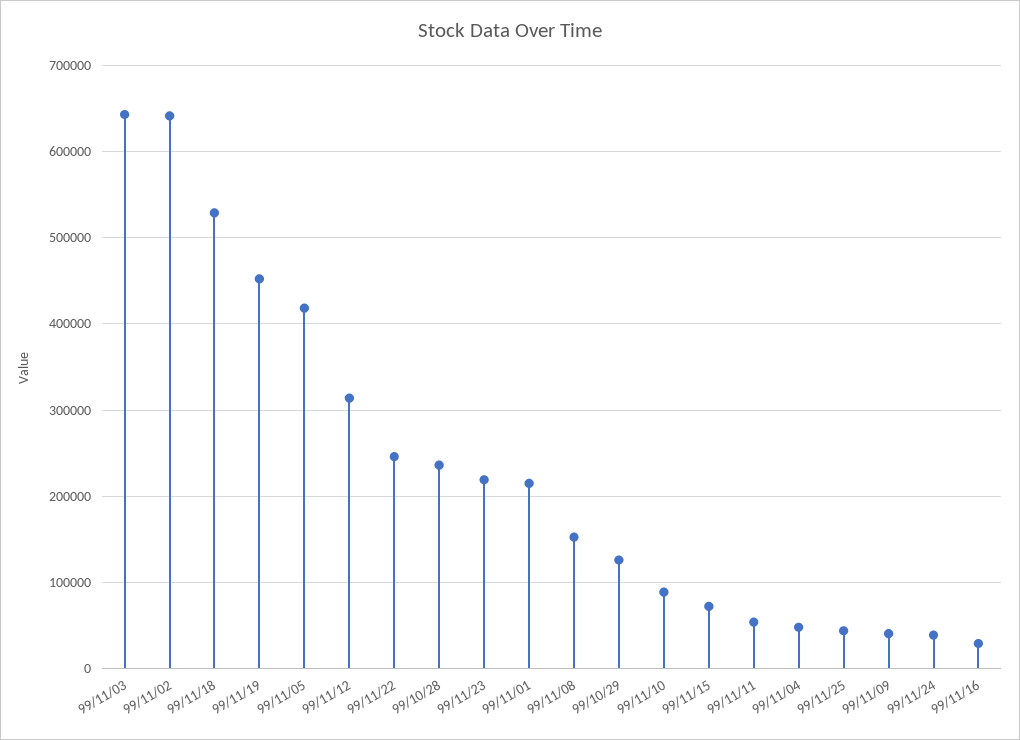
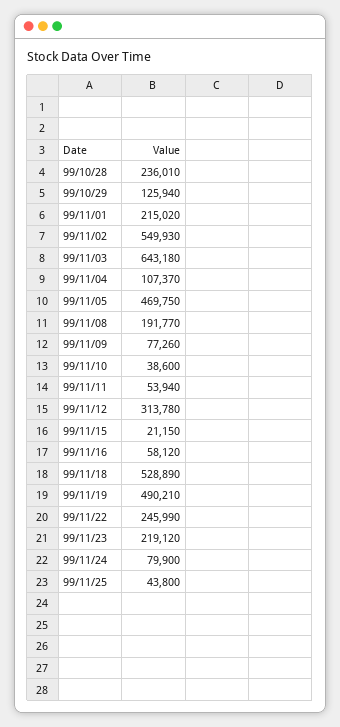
  {
    "99/11/03": 643180,
-   "99/11/02": 640000,
+   "99/11/02": 549930,
    "99/11/18": 528890,
-   "99/11/19": 450000,
+   "99/11/19": 490210,
-   "99/11/05": 420000,
+   "99/11/05": 469750,
    "99/11/12": 313780,
    "99/11/22": 245990,
    "99/10/28": 236010,
    "99/11/23": 219120,
    "99/11/01": 215020,
-   "99/11/08": 150000,
+   "99/11/08": 191770,
    "99/10/29": 125940,
-   "99/11/10": 90000,
+   "99/11/10": 38600,
-   "99/11/15": 70000,
+   "99/11/15": 21150,
    "99/11/11": 53940,
-   "99/11/04": 50000,
+   "99/11/04": 107370,
    "99/11/25": 43800,
-   "99/11/09": 40000,
+   "99/11/09": 77260,
-   "99/11/24": 40000,
+   "99/11/24": 79900,
-   "99/11/16": 30000
+   "99/11/16": 58120
  }

